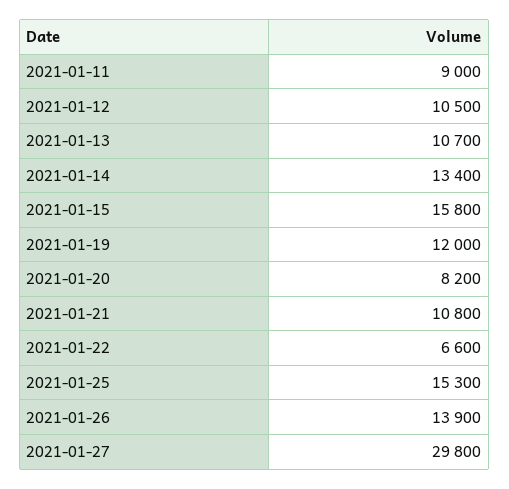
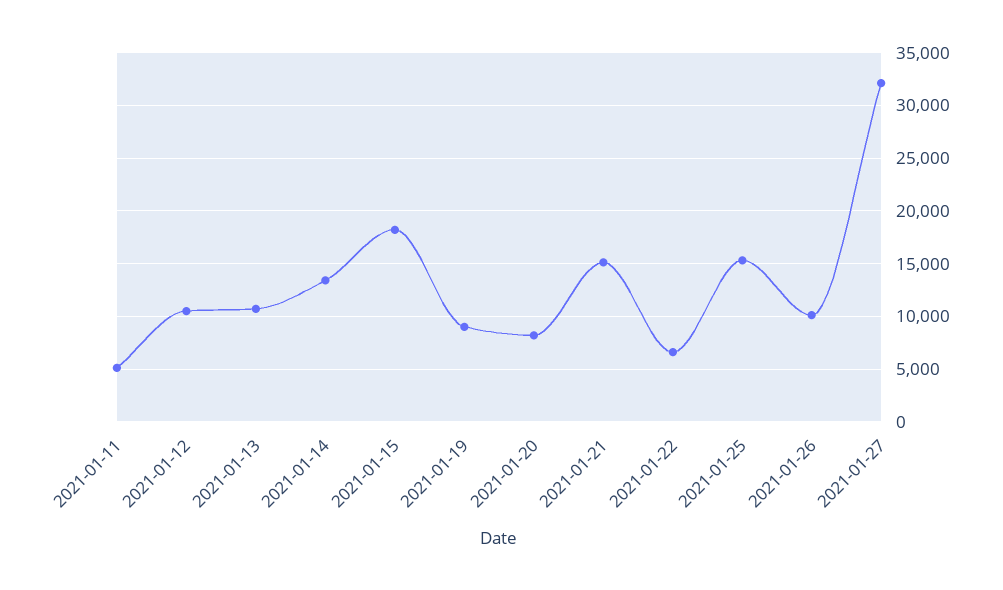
  {
-   "2021-01-11": 9000,
+   "2021-01-11": 5000,
    "2021-01-12": 10500,
    "2021-01-13": 10700,
    "2021-01-14": 13400,
-   "2021-01-15": 15800,
+   "2021-01-15": 18000,
-   "2021-01-19": 12000,
+   "2021-01-19": 9000,
    "2021-01-20": 8200,
-   "2021-01-21": 10800,
+   "2021-01-21": 15000,
    "2021-01-22": 6600,
    "2021-01-25": 15300,
-   "2021-01-26": 13900,
+   "2021-01-26": 10000,
-   "2021-01-27": 29800
+   "2021-01-27": 32000
  }

